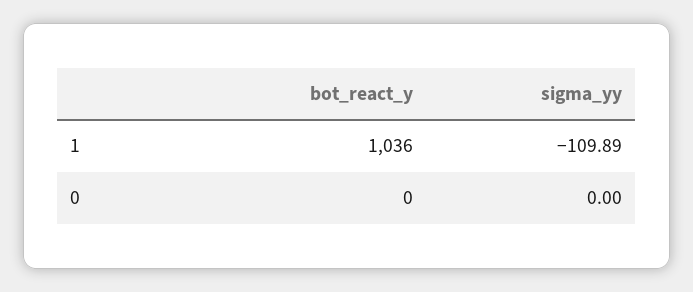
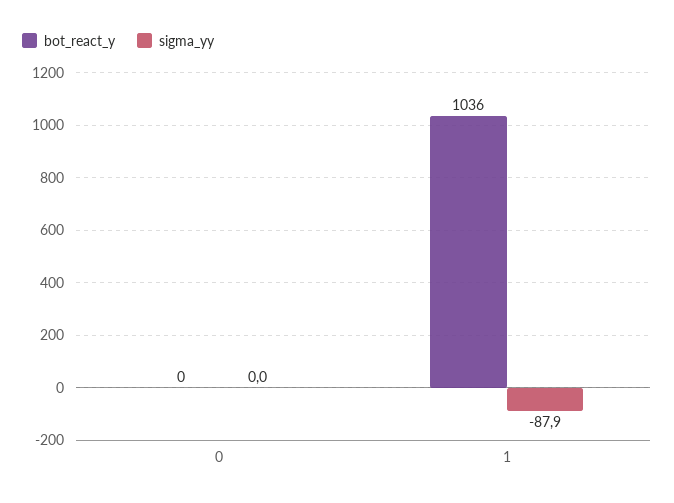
  {
    "bot_react_y": {
      "1": 1036,
      "0": 0
    },
    "sigma_yy": {
-     "1": -109.89,
+     "1": -87.9,
      "0": 0
    }
  }

